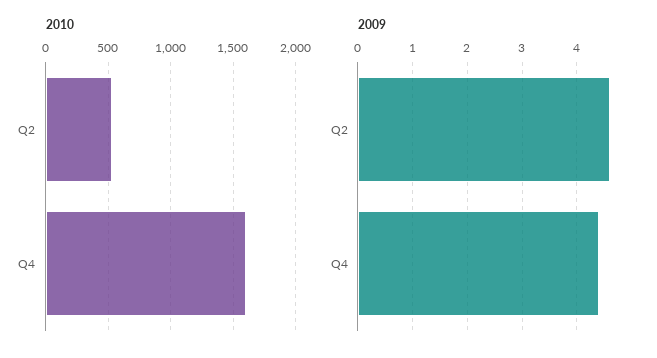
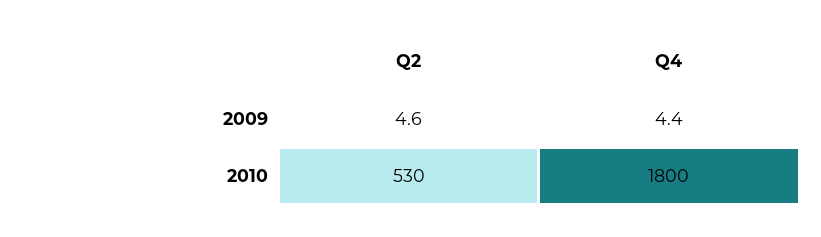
  {
    "2010": {
      "Q2": 530,
-     "Q4": 1600
+     "Q4": 1800
    },
    "2009": {
      "Q2": 4.6,
      "Q4": 4.4
    }
  }

